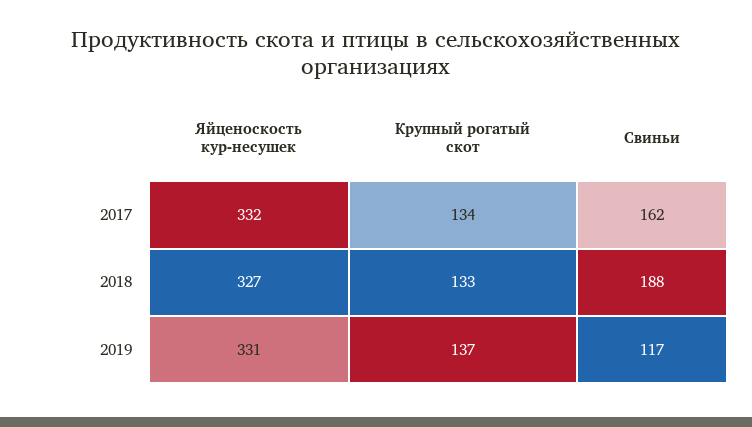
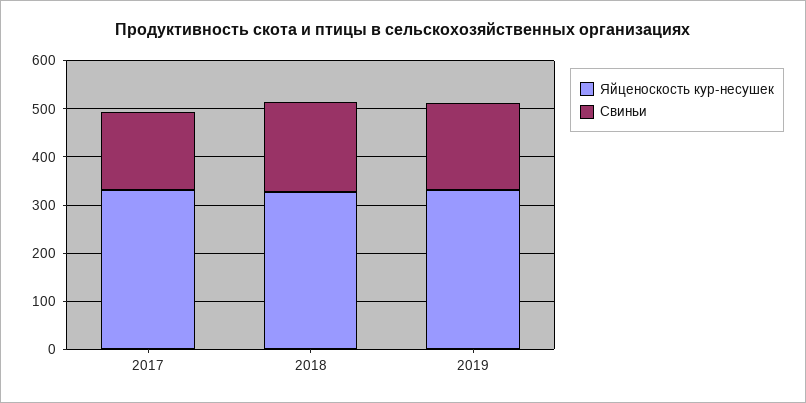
  {
    "Яйценоскость кур-несушек": {
      "2017": 332,
      "2018": 327,
      "2019": 331
    },
-   "Крупный рогатый скот": {
-     "2017": 134,
-     "2018": 133,
-     "2019": 137
-   },
    "Свиньи": {
      "2017": 162,
      "2018": 188,
-     "2019": 117
+     "2019": 180
    }
  }

